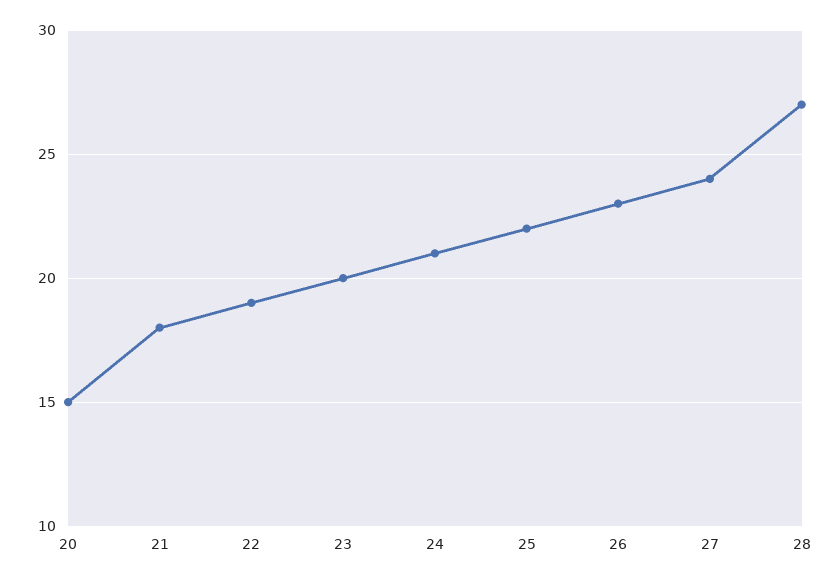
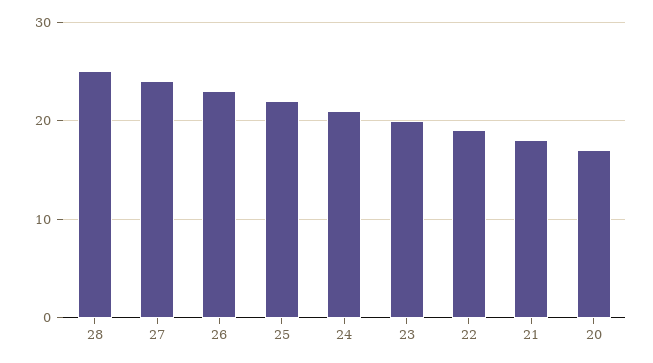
  {
-   "20": 15,
+   "20": 17,
    "21": 18,
    "22": 19,
    "23": 20,
    "24": 21,
    "25": 22,
    "26": 23,
    "27": 24,
-   "28": 27
+   "28": 25
  }

